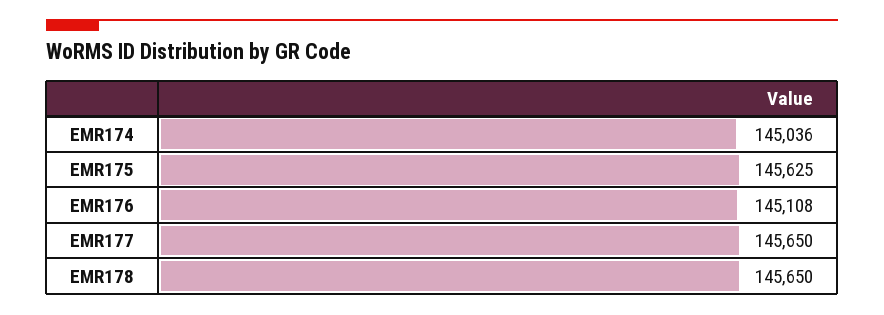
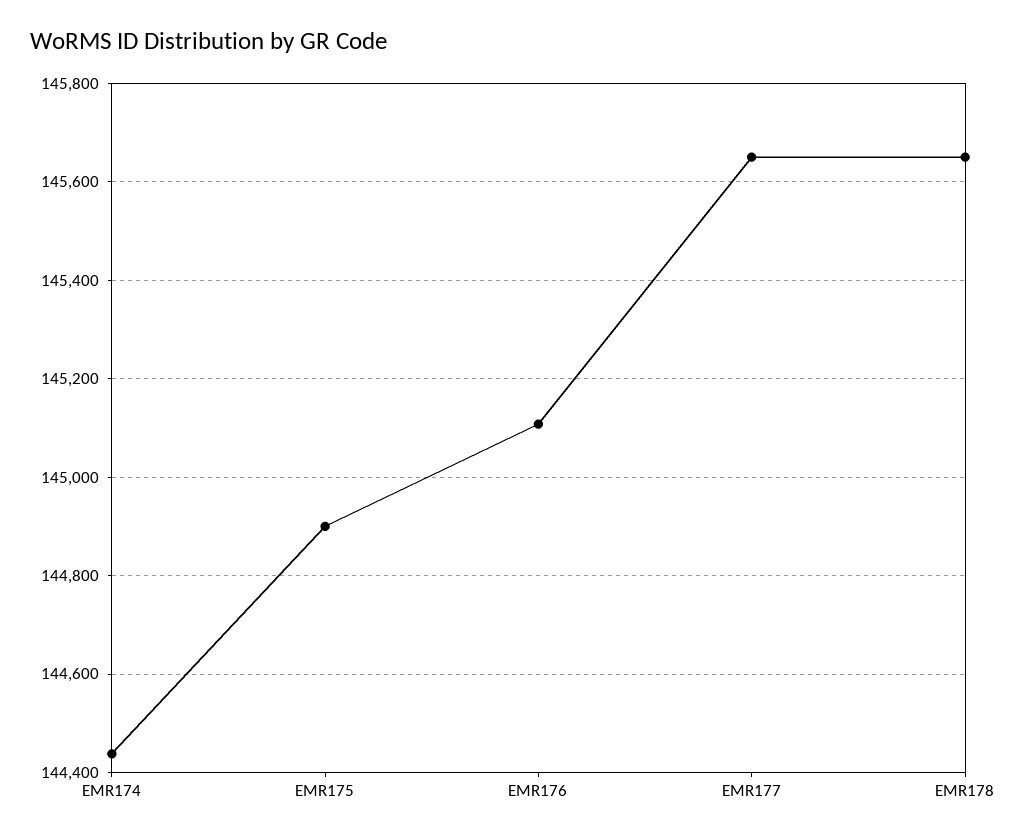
  {
-   "EMR174": 145036,
+   "EMR174": 144440,
-   "EMR175": 145625,
+   "EMR175": 144900,
    "EMR176": 145108,
    "EMR177": 145650,
    "EMR178": 145650
  }

